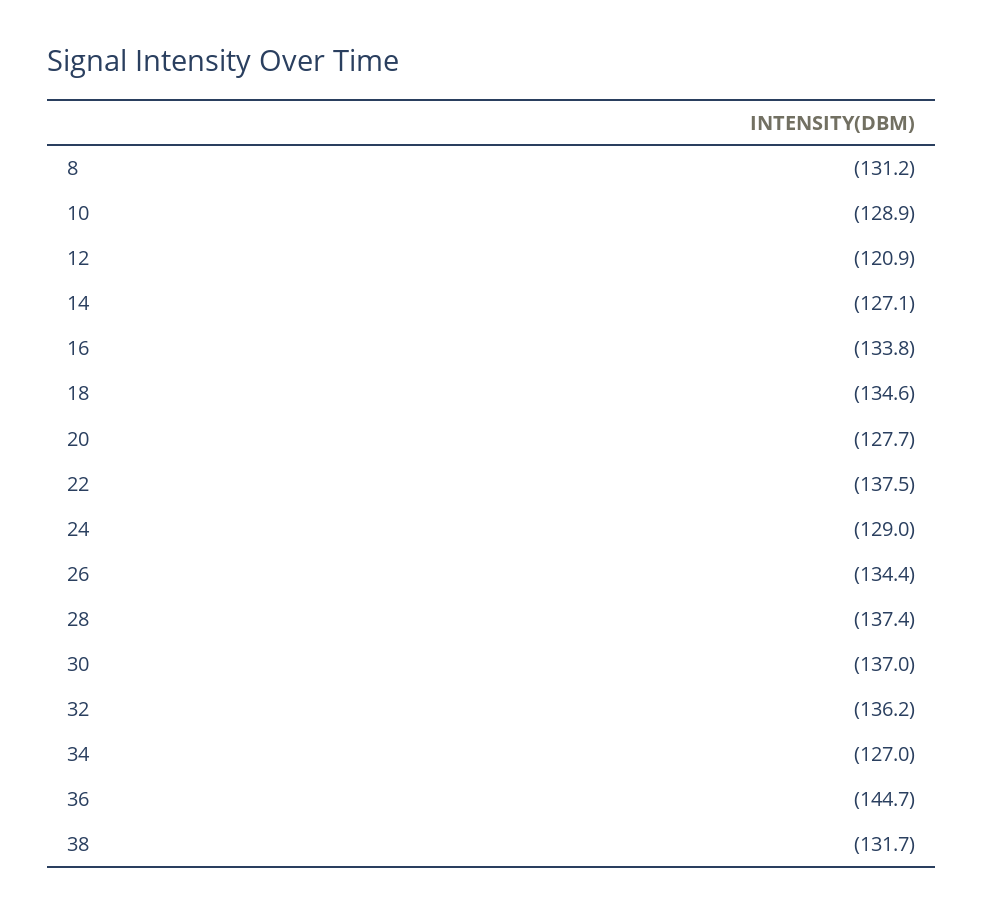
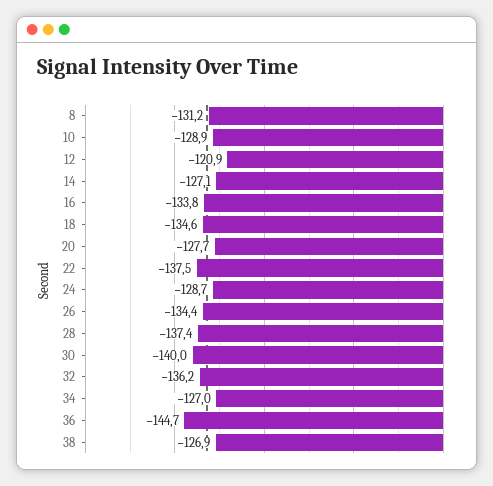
  {
    "8": -131.2,
    "10": -128.9,
    "12": -120.9,
    "14": -127.1,
    "16": -133.8,
    "18": -134.6,
    "20": -127.7,
    "22": -137.5,
-   "24": -129,
+   "24": -128.7,
    "26": -134.4,
    "28": -137.4,
-   "30": -137,
+   "30": -140,
    "32": -136.2,
    "34": -127,
    "36": -144.7,
-   "38": -131.7
+   "38": -126.9
  }

